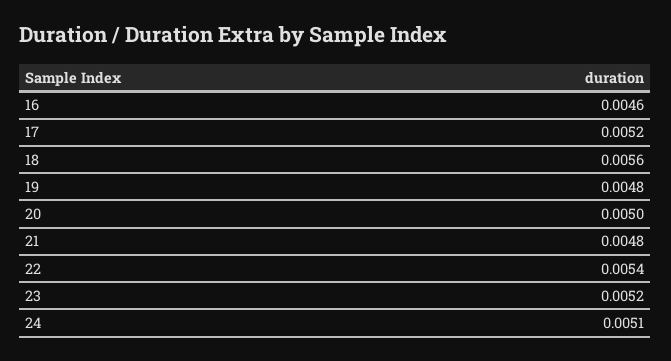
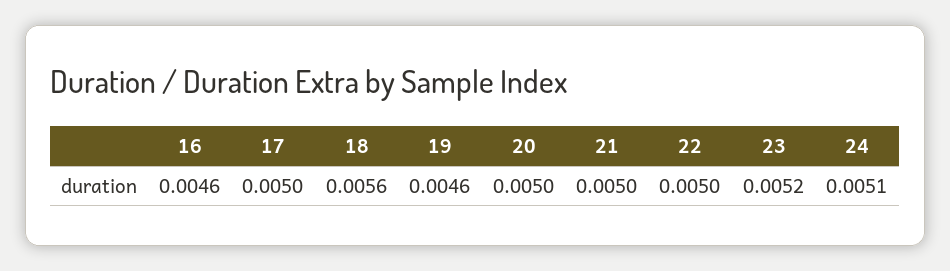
  {
    "16": 0.0046,
-   "17": 0.0052,
+   "17": 0.005,
    "18": 0.0056,
-   "19": 0.0048,
+   "19": 0.0046,
    "20": 0.005,
-   "21": 0.0048,
+   "21": 0.005,
-   "22": 0.0054,
+   "22": 0.005,
    "23": 0.0052,
    "24": 0.0051
  }

